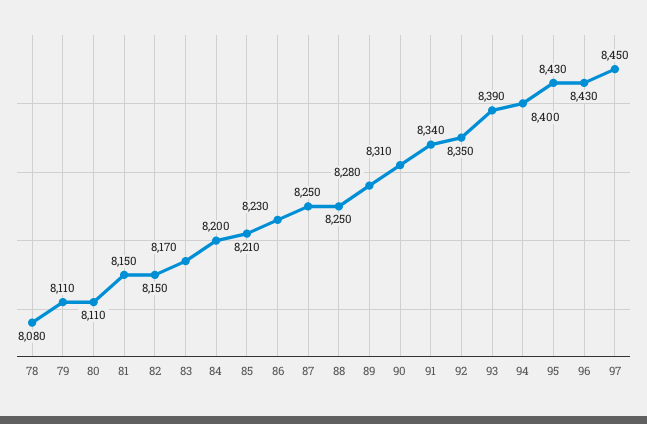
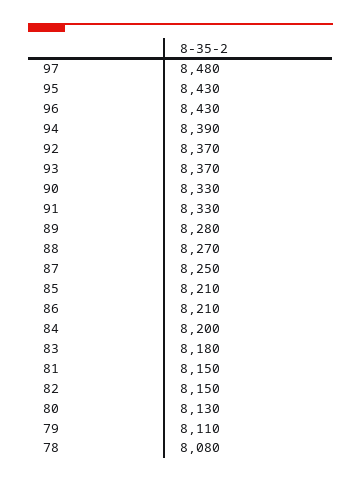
  {
    "78": 8080,
    "79": 8110,
-   "80": 8110,
+   "80": 8130,
    "81": 8150,
    "82": 8150,
-   "83": 8170,
+   "83": 8180,
    "84": 8200,
    "85": 8210,
-   "86": 8230,
+   "86": 8210,
    "87": 8250,
-   "88": 8250,
+   "88": 8270,
    "89": 8280,
-   "90": 8310,
+   "90": 8330,
-   "91": 8340,
+   "91": 8330,
-   "92": 8350,
+   "92": 8370,
-   "93": 8390,
+   "93": 8370,
-   "94": 8400,
+   "94": 8390,
    "95": 8430,
    "96": 8430,
-   "97": 8450
+   "97": 8480
  }

